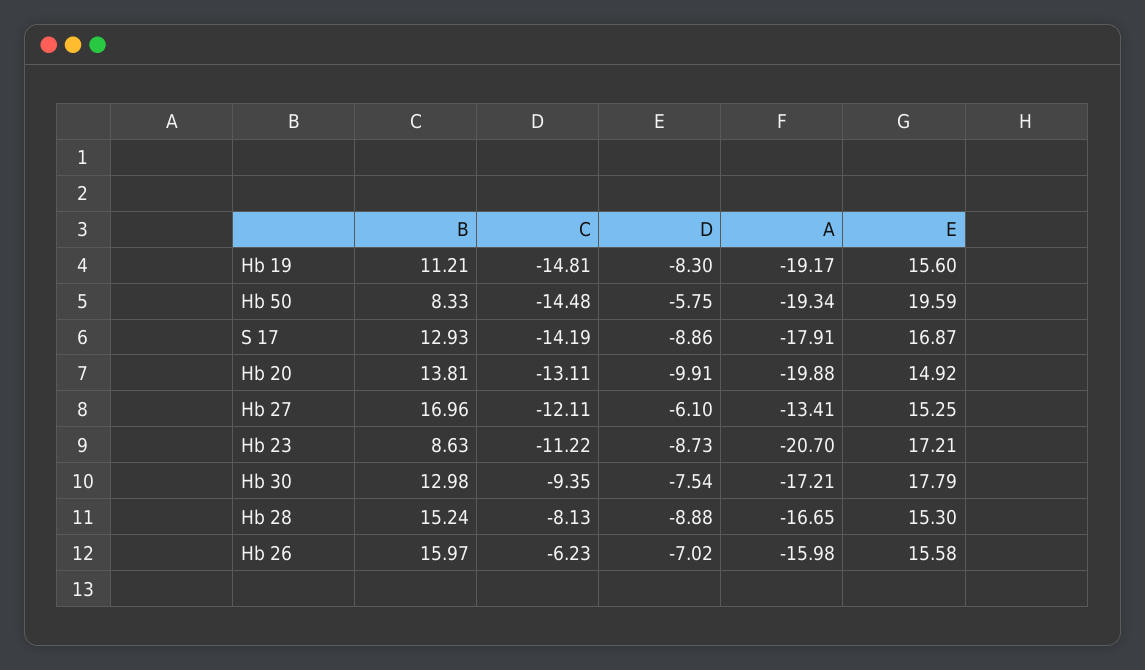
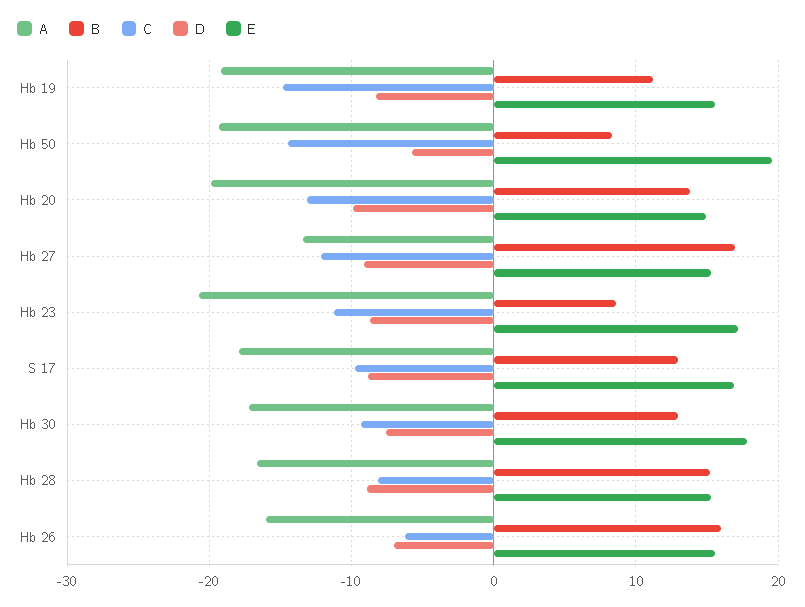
  {
    "B": {
      "Hb 19": 11.21,
      "Hb 50": 8.33,
      "S 17": 12.93,
      "Hb 20": 13.81,
      "Hb 27": 16.96,
      "Hb 23": 8.63,
      "Hb 30": 12.98,
      "Hb 28": 15.24,
      "Hb 26": 15.97
    },
    "C": {
      "Hb 19": -14.81,
      "Hb 50": -14.48,
-     "S 17": -14.19,
+     "S 17": -10,
      "Hb 20": -13.11,
      "Hb 27": -12.11,
      "Hb 23": -11.22,
      "Hb 30": -9.35,
      "Hb 28": -8.13,
      "Hb 26": -6.23
    },
    "D": {
      "Hb 19": -8.3,
      "Hb 50": -5.75,
      "S 17": -8.86,
      "Hb 20": -9.91,
-     "Hb 27": -6.1,
+     "Hb 27": -9,
      "Hb 23": -8.73,
      "Hb 30": -7.54,
      "Hb 28": -8.88,
      "Hb 26": -7.02
    },
    "A": {
      "Hb 19": -19.17,
      "Hb 50": -19.34,
      "S 17": -17.91,
      "Hb 20": -19.88,
      "Hb 27": -13.41,
      "Hb 23": -20.7,
      "Hb 30": -17.21,
      "Hb 28": -16.65,
      "Hb 26": -15.98
    },
    "E": {
      "Hb 19": 15.6,
      "Hb 50": 19.59,
      "S 17": 16.87,
      "Hb 20": 14.92,
      "Hb 27": 15.25,
      "Hb 23": 17.21,
      "Hb 30": 17.79,
      "Hb 28": 15.3,
      "Hb 26": 15.58
    }
  }

